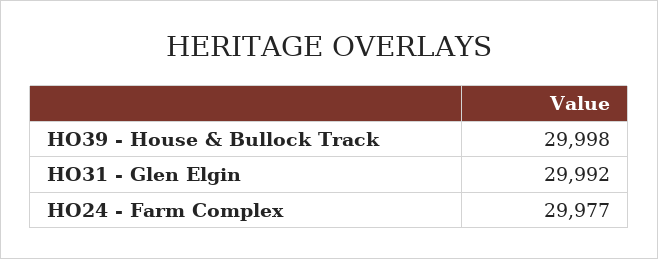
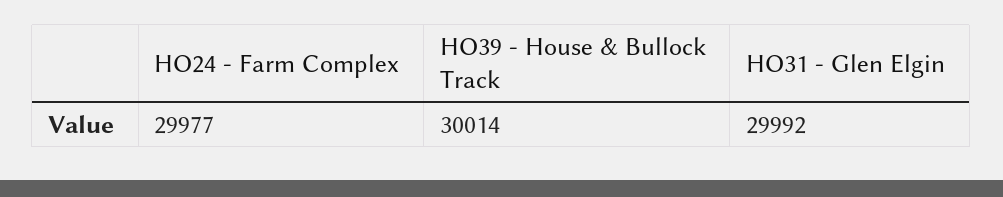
  {
-   "HO39 - House & Bullock Track": 29998,
+   "HO39 - House & Bullock Track": 30014,
    "HO31 - Glen Elgin": 29992,
    "HO24 - Farm Complex": 29977
  }

